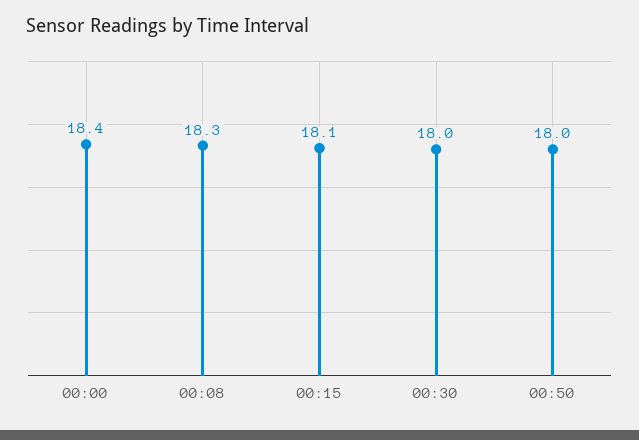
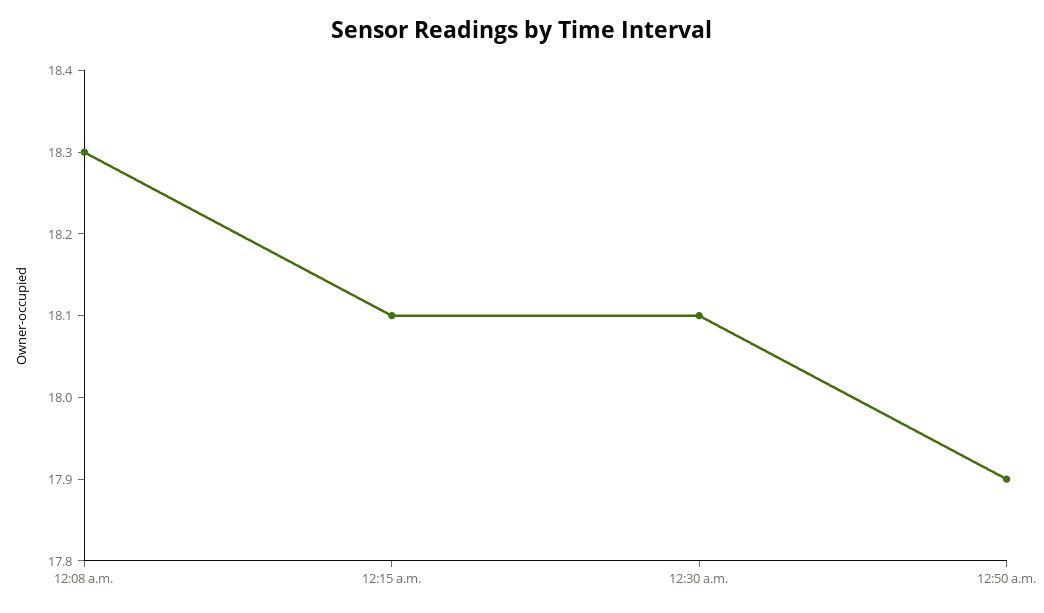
  {
-   "00:00": 18.4,
    "00:08": 18.3,
    "00:15": 18.1,
-   "00:30": 18,
+   "00:30": 18.1,
-   "00:50": 18
+   "00:50": 17.9
  }

